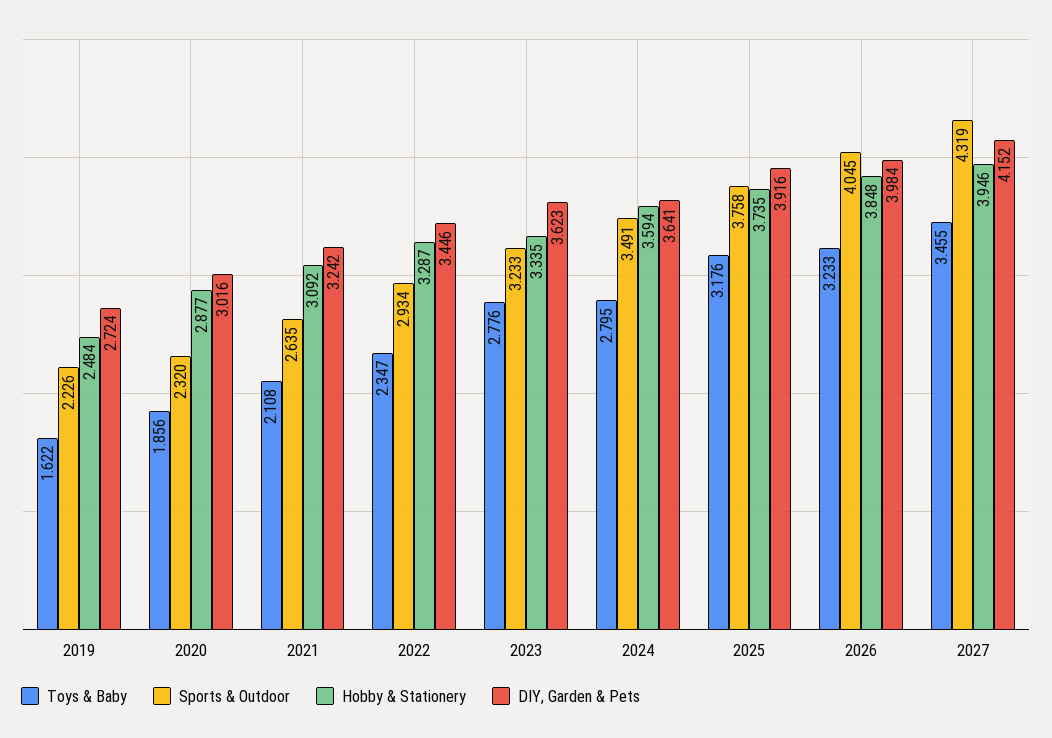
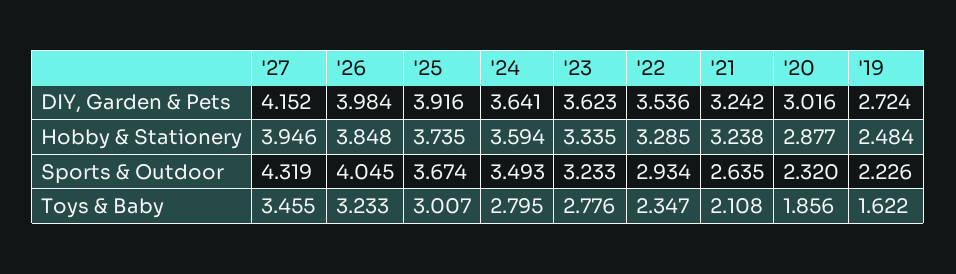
  {
    "Toys & Baby": {
      "2019": 1.622,
      "2020": 1.856,
      "2021": 2.108,
      "2022": 2.347,
      "2023": 2.776,
      "2024": 2.795,
-     "2025": 3.176,
+     "2025": 3.007,
      "2026": 3.233,
      "2027": 3.455
    },
    "Sports & Outdoor": {
      "2019": 2.226,
      "2020": 2.32,
      "2021": 2.635,
      "2022": 2.934,
      "2023": 3.233,
-     "2024": 3.491,
+     "2024": 3.493,
-     "2025": 3.758,
+     "2025": 3.674,
      "2026": 4.045,
      "2027": 4.319
    },
    "Hobby & Stationery": {
      "2019": 2.484,
      "2020": 2.877,
-     "2021": 3.092,
+     "2021": 3.238,
-     "2022": 3.287,
+     "2022": 3.285,
      "2023": 3.335,
      "2024": 3.594,
      "2025": 3.735,
      "2026": 3.848,
      "2027": 3.946
    },
    "DIY, Garden & Pets": {
      "2019": 2.724,
      "2020": 3.016,
      "2021": 3.242,
-     "2022": 3.446,
+     "2022": 3.536,
      "2023": 3.623,
      "2024": 3.641,
      "2025": 3.916,
      "2026": 3.984,
      "2027": 4.152
    }
  }

